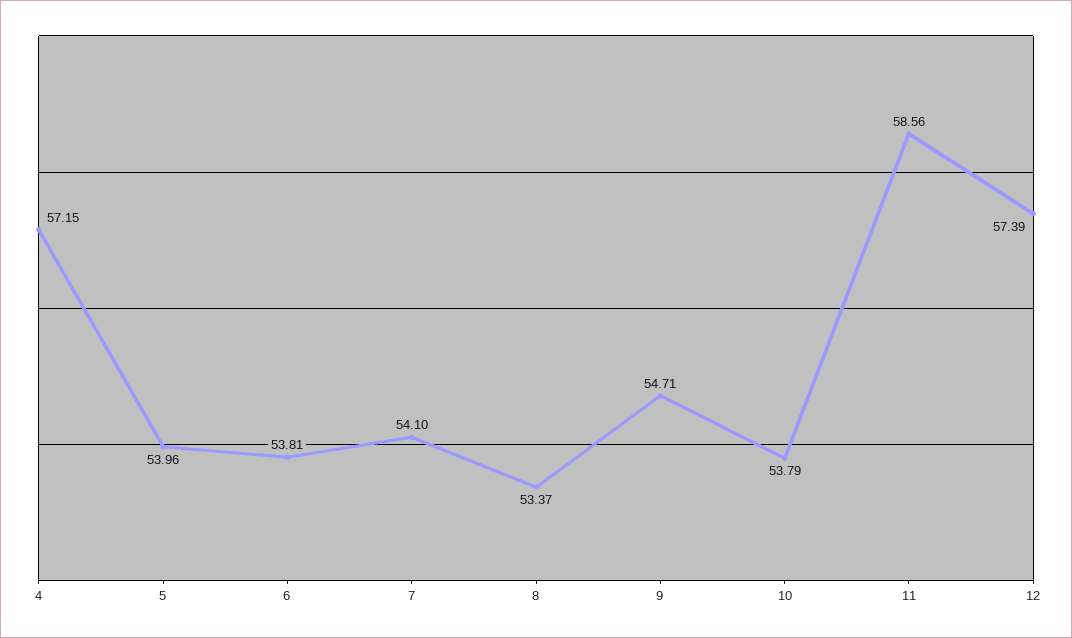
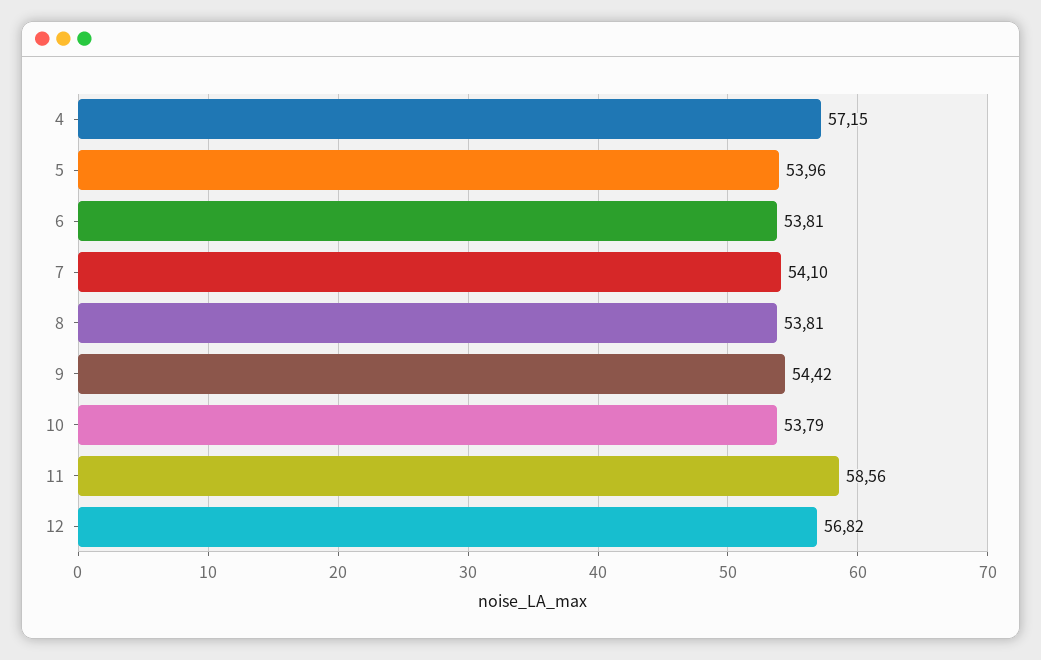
  {
    "4": 57.15,
    "5": 53.96,
    "6": 53.81,
    "7": 54.1,
-   "8": 53.37,
+   "8": 53.81,
-   "9": 54.71,
+   "9": 54.42,
    "10": 53.79,
    "11": 58.56,
-   "12": 57.39
+   "12": 56.82
  }

